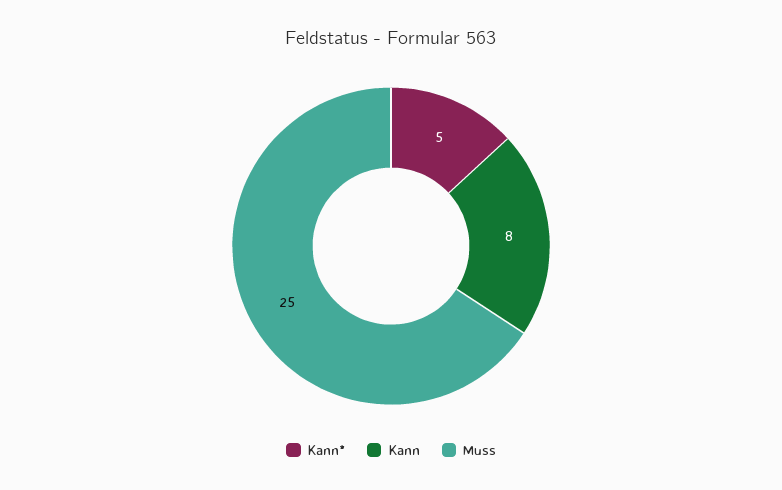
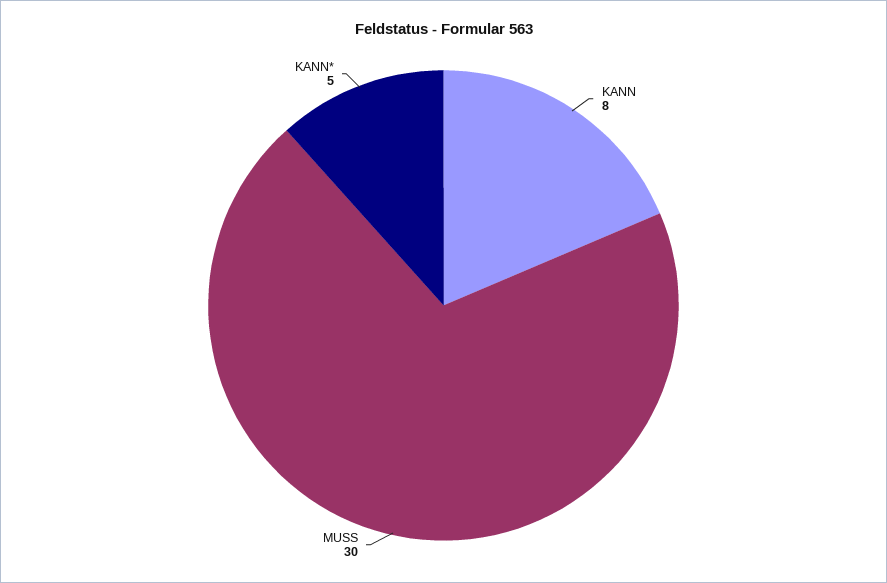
  {
    "Kann*": 5,
    "Kann": 8,
-   "Muss": 25
+   "Muss": 30
  }

